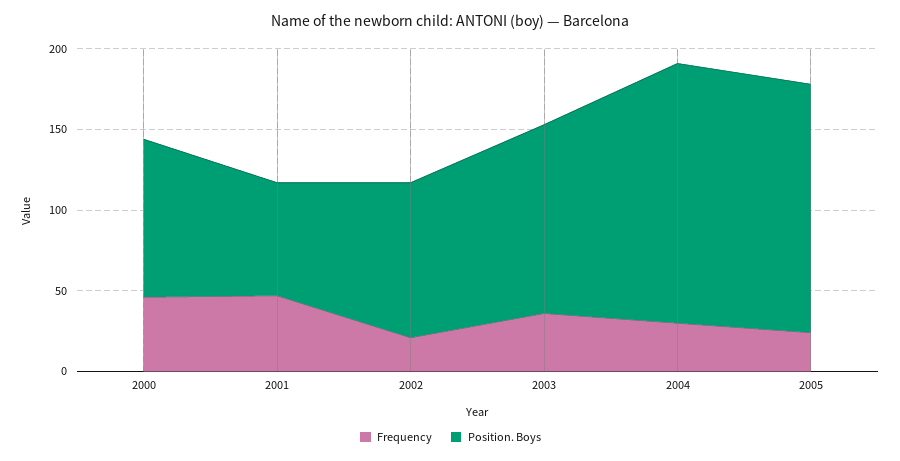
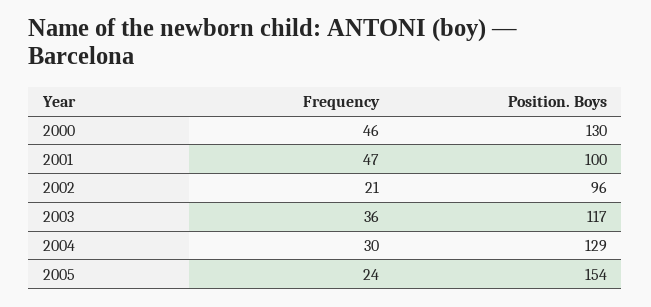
  {
    "Frequency": {
      "2000": 46,
      "2001": 47,
      "2002": 21,
      "2003": 36,
      "2004": 30,
      "2005": 24
    },
    "Position. Boys": {
-     "2000": 100,
+     "2000": 130,
-     "2001": 70,
+     "2001": 100,
      "2002": 96,
      "2003": 117,
-     "2004": 160,
+     "2004": 129,
      "2005": 154
    }
  }

